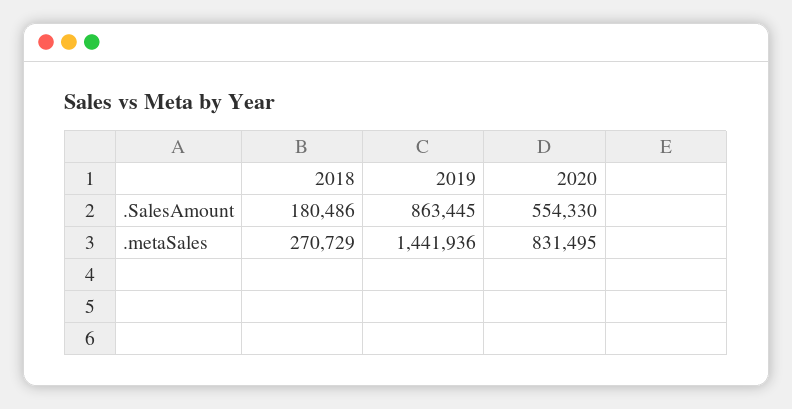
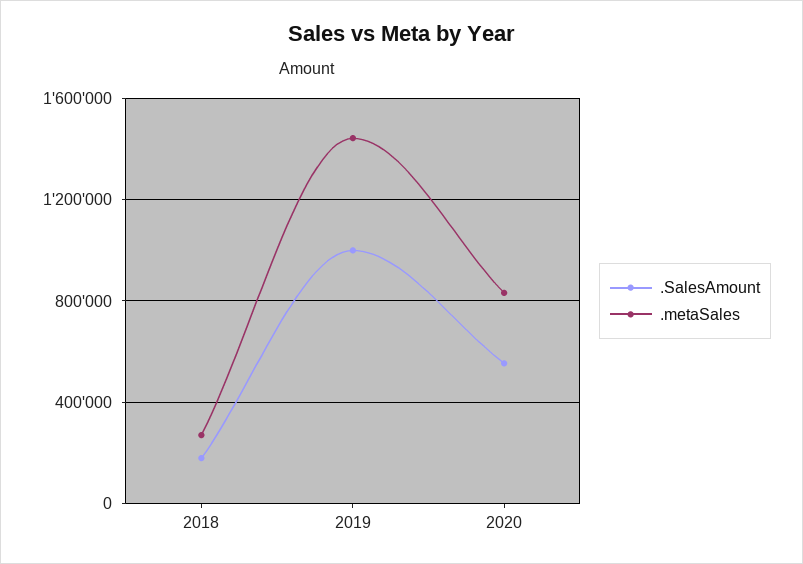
  {
    ".SalesAmount": {
      "2018": 180486,
-     "2019": 863445,
+     "2019": 1000000,
      "2020": 554330
    },
    ".metaSales": {
      "2018": 270729,
      "2019": 1441936,
      "2020": 831495
    }
  }

